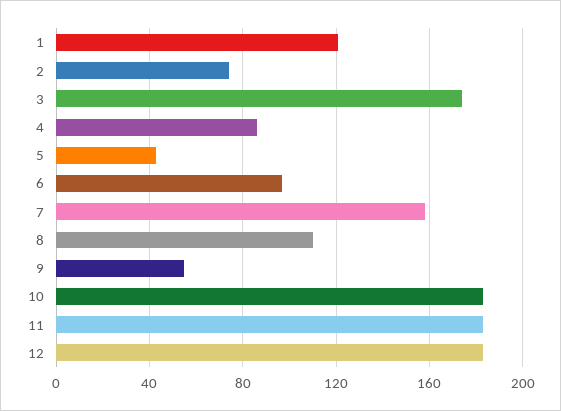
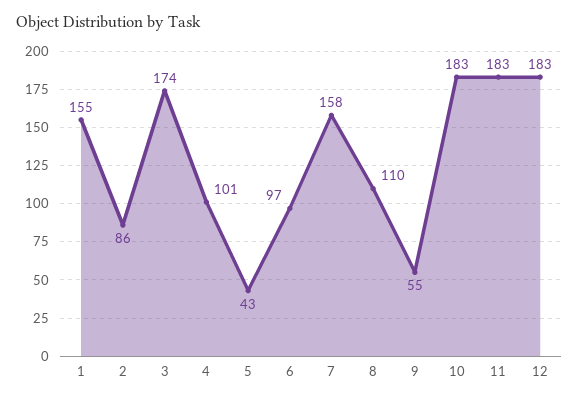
  {
-   "1": 120,
+   "1": 155,
-   "2": 75,
+   "2": 86,
    "3": 174,
-   "4": 85,
+   "4": 101,
    "5": 43,
    "6": 97,
    "7": 158,
    "8": 110,
    "9": 55,
    "10": 183,
    "11": 183,
    "12": 183
  }

